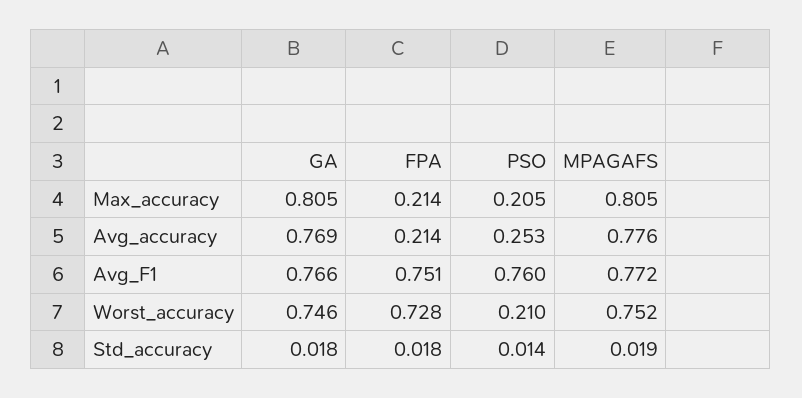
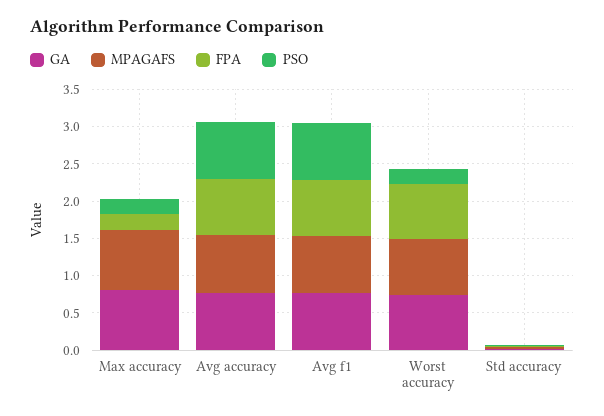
  {
    "GA": {
      "Max_accuracy": 0.805,
      "Avg_accuracy": 0.769,
      "Avg_F1": 0.766,
      "Worst_accuracy": 0.746,
      "Std_accuracy": 0.018
    },
    "FPA": {
      "Max_accuracy": 0.214,
-     "Avg_accuracy": 0.214,
+     "Avg_accuracy": 0.75,
      "Avg_F1": 0.751,
      "Worst_accuracy": 0.728,
      "Std_accuracy": 0.018
    },
    "PSO": {
      "Max_accuracy": 0.205,
-     "Avg_accuracy": 0.253,
+     "Avg_accuracy": 0.75,
      "Avg_F1": 0.76,
      "Worst_accuracy": 0.21,
      "Std_accuracy": 0.014
    },
    "MPAGAFS": {
      "Max_accuracy": 0.805,
      "Avg_accuracy": 0.776,
      "Avg_F1": 0.772,
      "Worst_accuracy": 0.752,
      "Std_accuracy": 0.019
    }
  }

